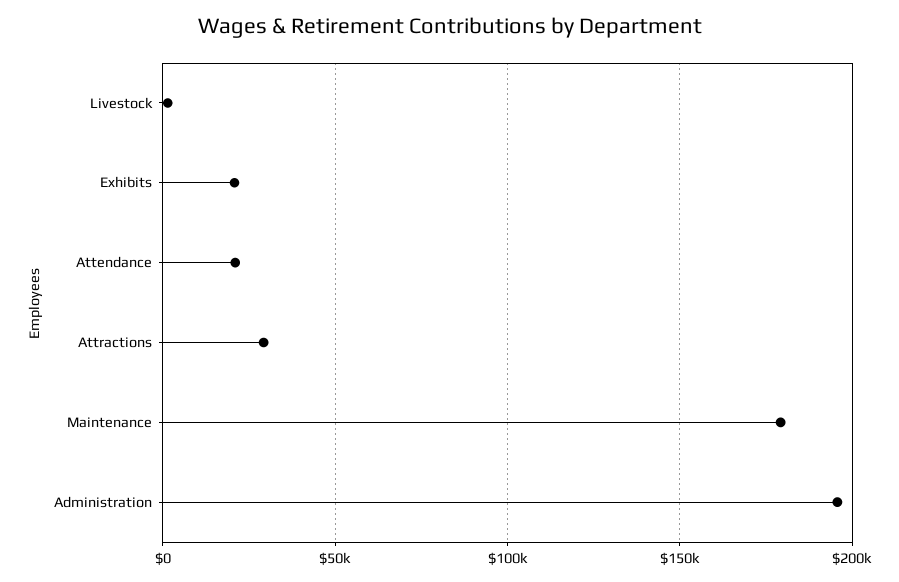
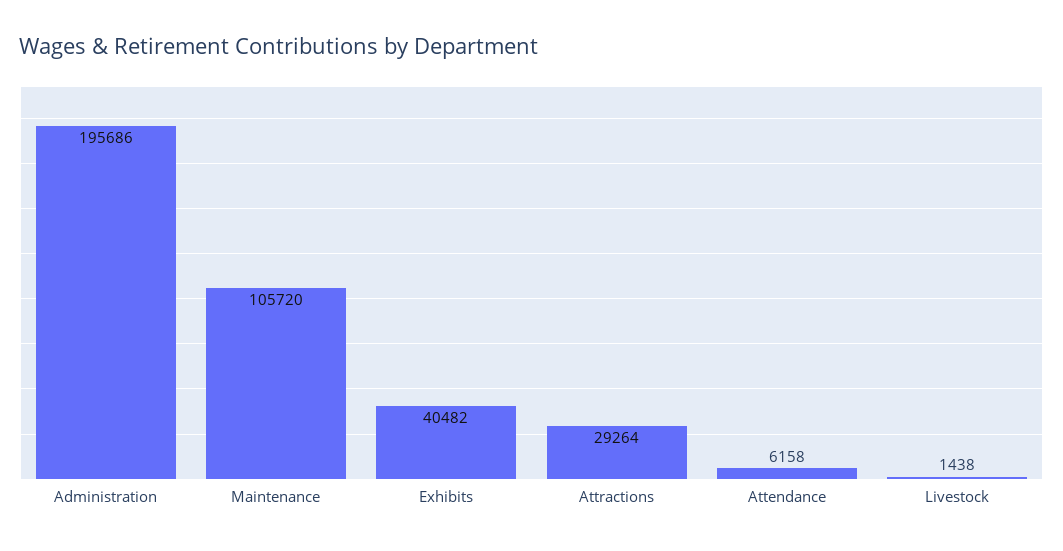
  {
    "Livestock": 1438,
-   "Exhibits": 20000,
+   "Exhibits": 40482,
-   "Attendance": 20000,
+   "Attendance": 6158,
    "Attractions": 29264,
-   "Maintenance": 180000,
+   "Maintenance": 105720,
    "Administration": 195686
  }

